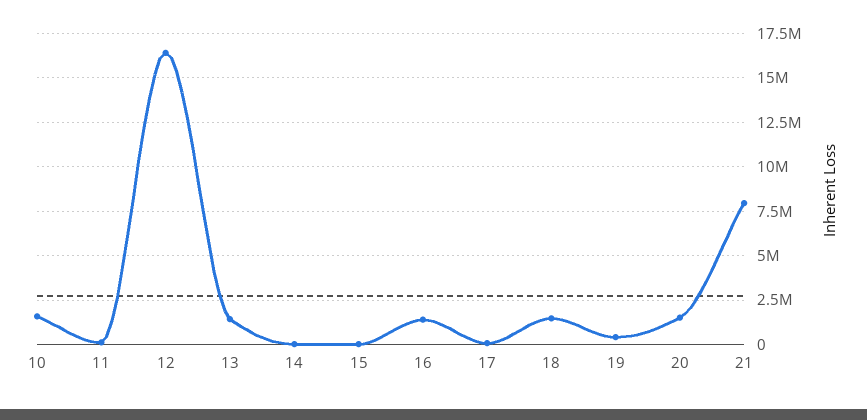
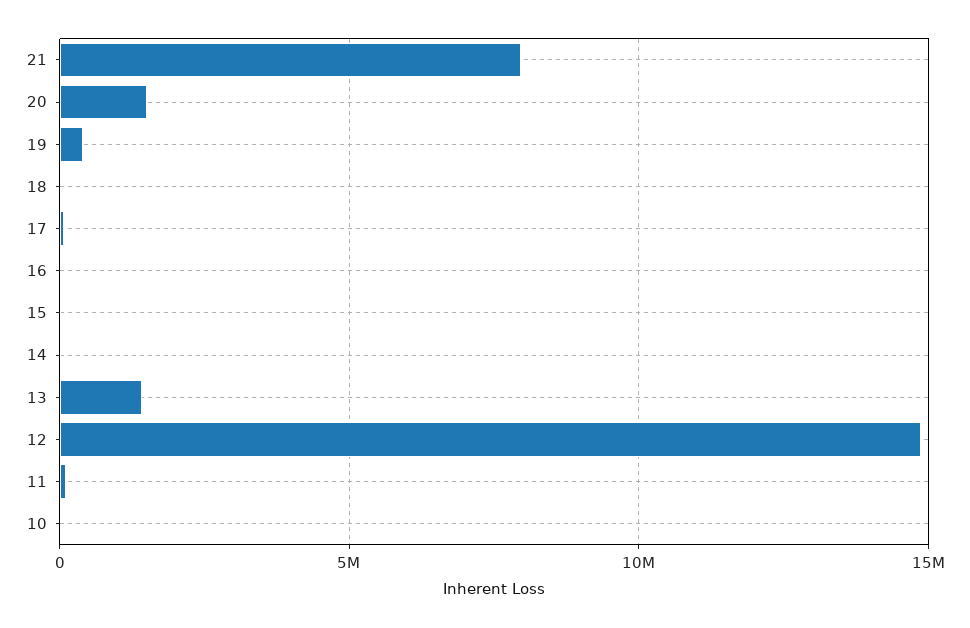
  {
-   "10": 1500000,
+   "10": 0,
    "11": 0,
-   "12": 16500000,
+   "12": 15000000,
    "13": 1500000,
    "14": 0,
    "15": 0,
-   "16": 1500000,
+   "16": 0,
    "17": 0,
-   "18": 1500000,
+   "18": 0,
    "19": 500000,
    "20": 1500000,
    "21": 8000000
  }

